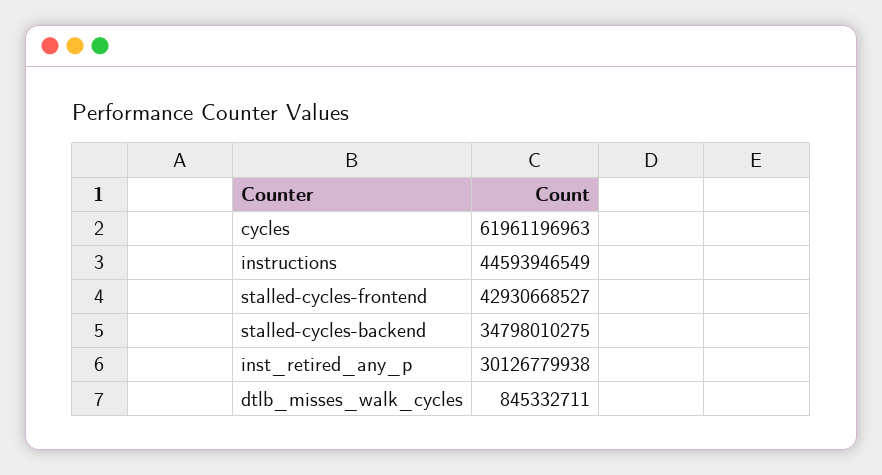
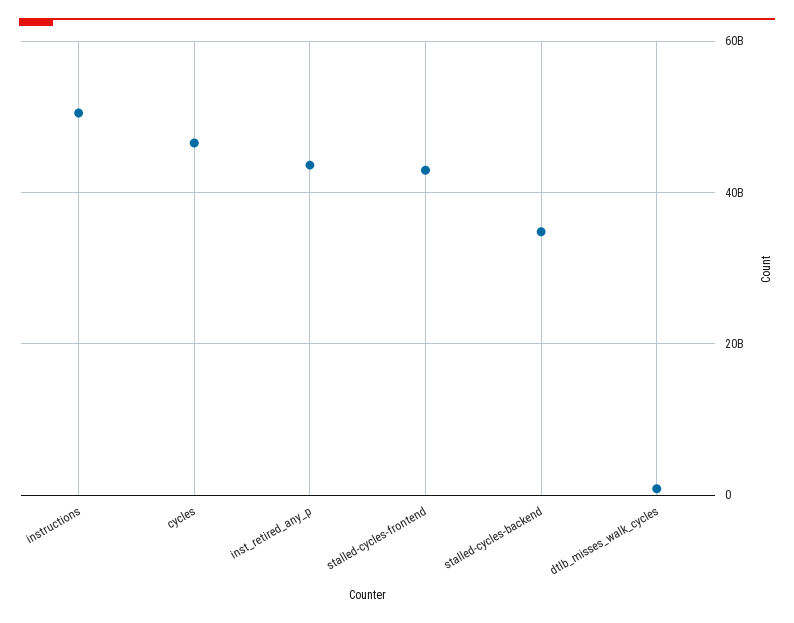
  {
-   "cycles": 61961196963,
+   "cycles": 46000000000,
-   "instructions": 44593946549,
+   "instructions": 50000000000,
    "stalled-cycles-frontend": 42930668527,
    "stalled-cycles-backend": 34798010275,
-   "inst_retired_any_p": 30126779938,
+   "inst_retired_any_p": 44000000000,
    "dtlb_misses_walk_cycles": 845332711
  }

